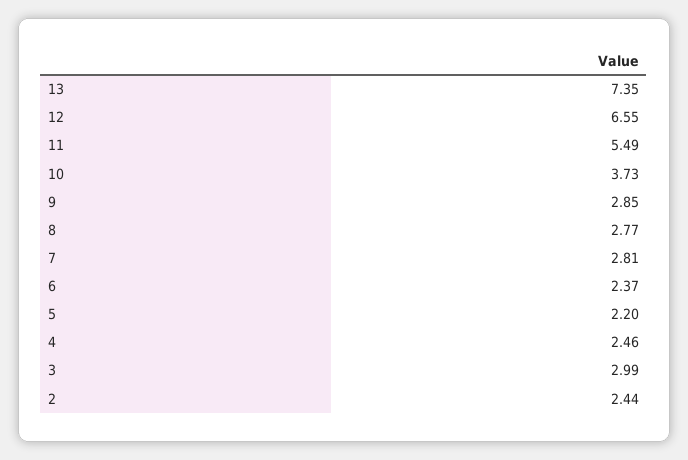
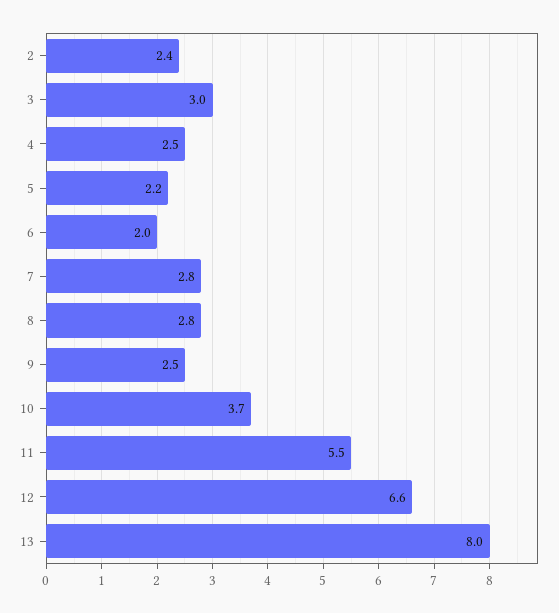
  {
-   "13": 7.35,
+   "13": 8,
    "12": 6.55,
    "11": 5.49,
    "10": 3.73,
-   "9": 2.85,
+   "9": 2.5,
    "8": 2.77,
    "7": 2.81,
-   "6": 2.37,
+   "6": 2,
    "5": 2.2,
    "4": 2.46,
    "3": 2.99,
    "2": 2.44
  }

